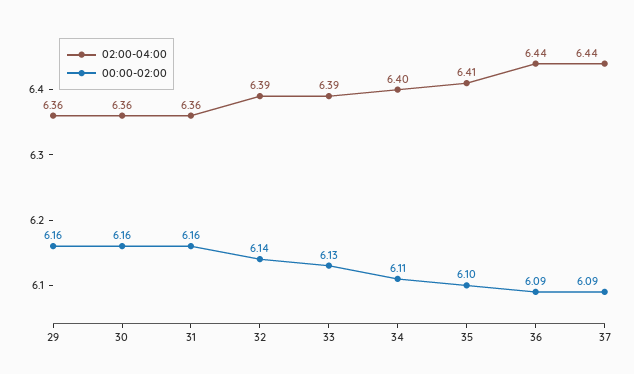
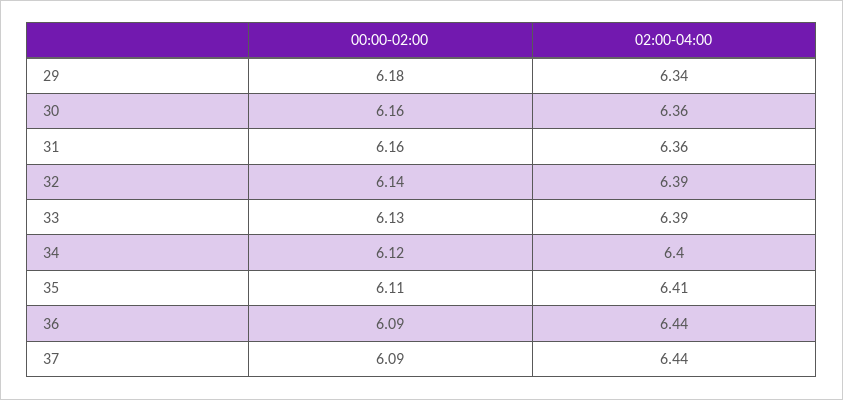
  {
    "02:00-04:00": {
-     "29": 6.36,
+     "29": 6.34,
      "30": 6.36,
      "31": 6.36,
      "32": 6.39,
      "33": 6.39,
      "34": 6.4,
      "35": 6.41,
      "36": 6.44,
      "37": 6.44
    },
    "00:00-02:00": {
-     "29": 6.16,
+     "29": 6.18,
      "30": 6.16,
      "31": 6.16,
      "32": 6.14,
      "33": 6.13,
-     "34": 6.11,
+     "34": 6.12,
-     "35": 6.1,
+     "35": 6.11,
      "36": 6.09,
      "37": 6.09
    }
  }

